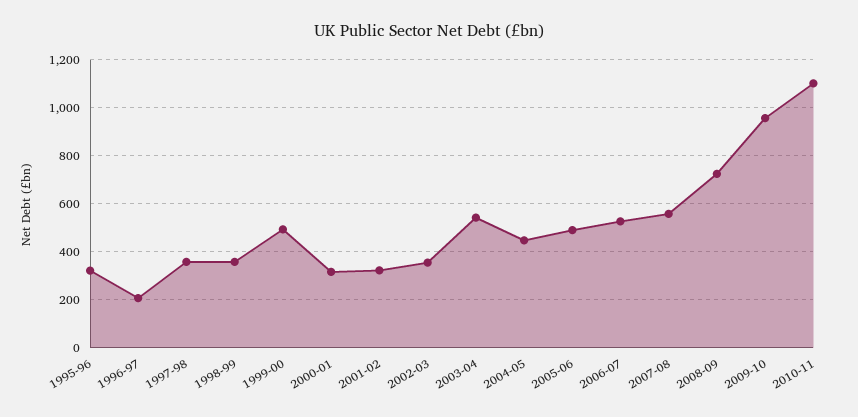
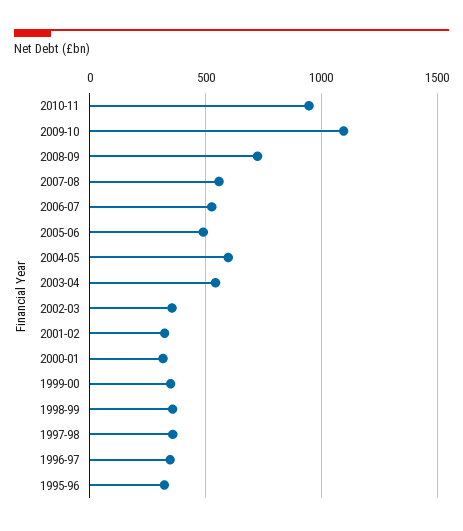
  {
    "1995-96": 325,
-   "1996-97": 200,
+   "1996-97": 350,
    "1997-98": 350,
    "1998-99": 350,
-   "1999-00": 500,
+   "1999-00": 350,
    "2000-01": 325,
    "2001-02": 325,
    "2002-03": 350,
    "2003-04": 550,
-   "2004-05": 450,
+   "2004-05": 600,
    "2005-06": 500,
    "2006-07": 525,
    "2007-08": 550,
    "2008-09": 725,
-   "2009-10": 950,
+   "2009-10": 1100,
-   "2010-11": 1100
+   "2010-11": 950
  }

